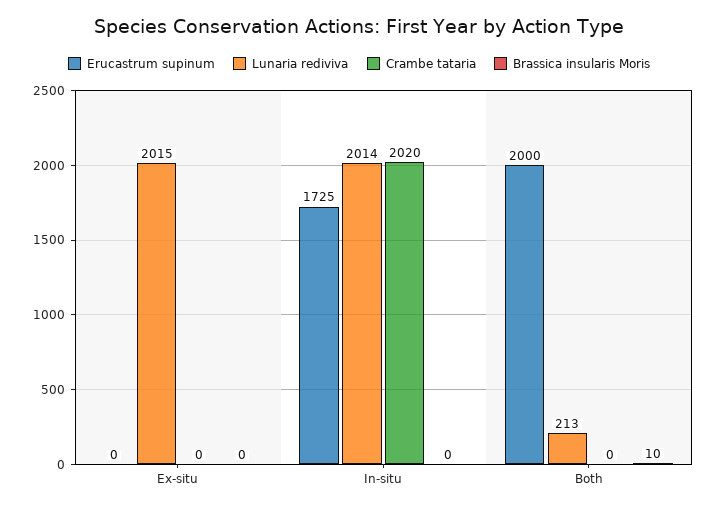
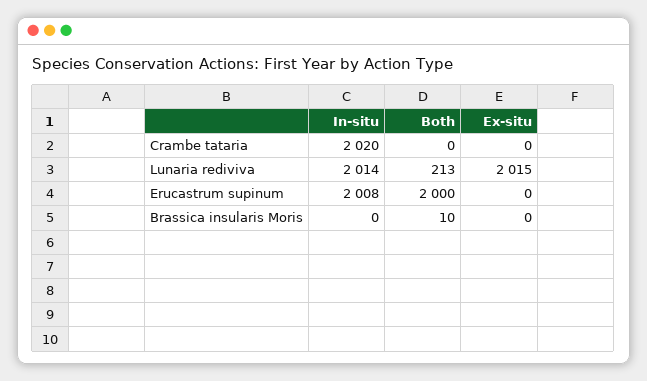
  {
    "Erucastrum supinum": {
      "Ex-situ": 0,
-     "In-situ": 1725,
+     "In-situ": 2008,
      "Both": 2000
    },
    "Lunaria rediviva": {
      "Ex-situ": 2015,
      "In-situ": 2014,
      "Both": 213
    },
    "Crambe tataria": {
      "Ex-situ": 0,
      "In-situ": 2020,
      "Both": 0
    },
    "Brassica insularis Moris": {
      "Ex-situ": 0,
      "In-situ": 0,
      "Both": 10
    }
  }

